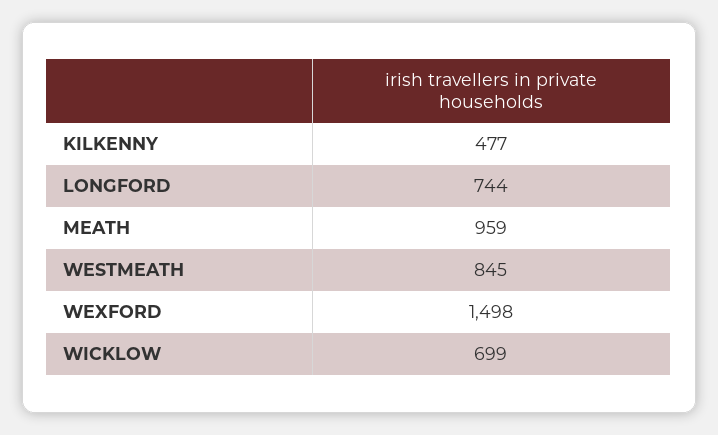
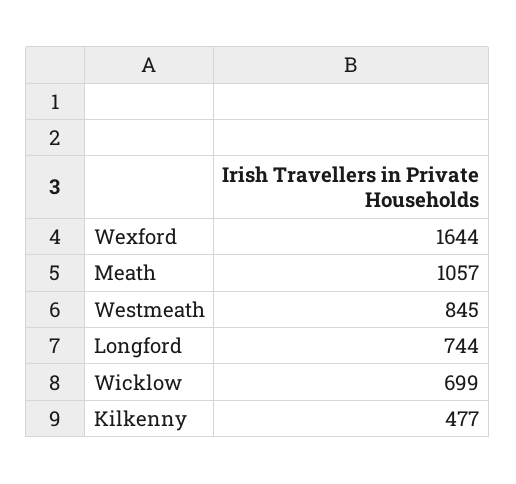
  {
    "KILKENNY": 477,
    "LONGFORD": 744,
-   "MEATH": 959,
+   "MEATH": 1057,
    "WESTMEATH": 845,
-   "WEXFORD": 1498,
+   "WEXFORD": 1644,
    "WICKLOW": 699
  }

